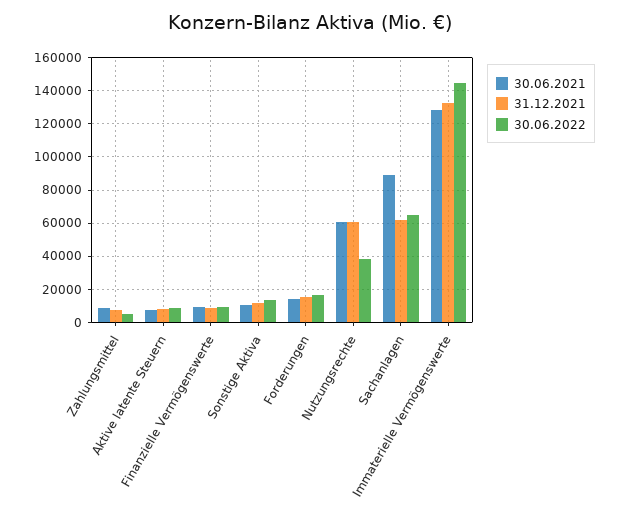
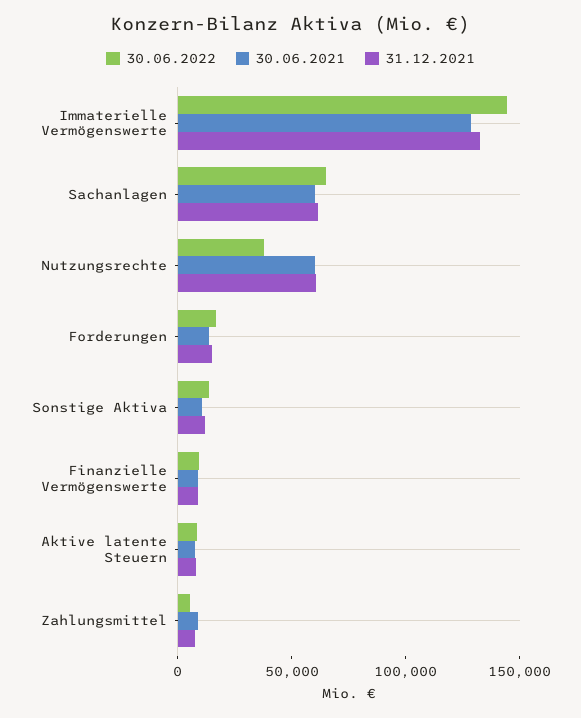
  {
    "30.06.2021": {
      "Zahlungsmittel": 10000,
      "Aktive latente Steuern": 10000,
      "Finanzielle Vermögenswerte": 10000,
      "Sonstige Aktiva": 10000,
      "Forderungen": 15000,
      "Nutzungsrechte": 60000,
-     "Sachanlagen": 90000,
+     "Sachanlagen": 60000,
      "Immaterielle Vermögenswerte": 130000
    },
    "31.12.2021": {
      "Zahlungsmittel": 10000,
      "Aktive latente Steuern": 10000,
      "Finanzielle Vermögenswerte": 10000,
      "Sonstige Aktiva": 10000,
      "Forderungen": 15000,
      "Nutzungsrechte": 60000,
      "Sachanlagen": 60000,
      "Immaterielle Vermögenswerte": 135000
    },
    "30.06.2022": {
      "Zahlungsmittel": 5000,
      "Aktive latente Steuern": 10000,
      "Finanzielle Vermögenswerte": 10000,
      "Sonstige Aktiva": 15000,
      "Forderungen": 15000,
      "Nutzungsrechte": 40000,
      "Sachanlagen": 65000,
      "Immaterielle Vermögenswerte": 145000
    }
  }

